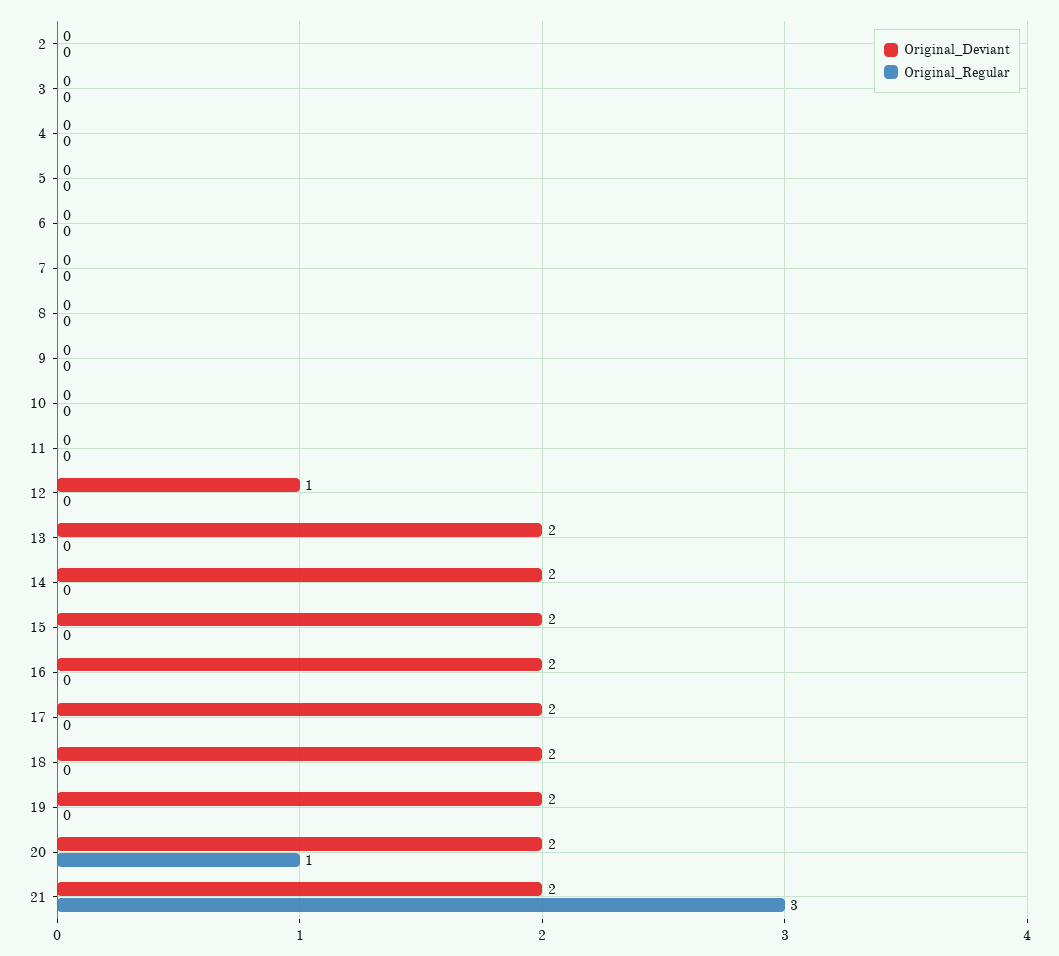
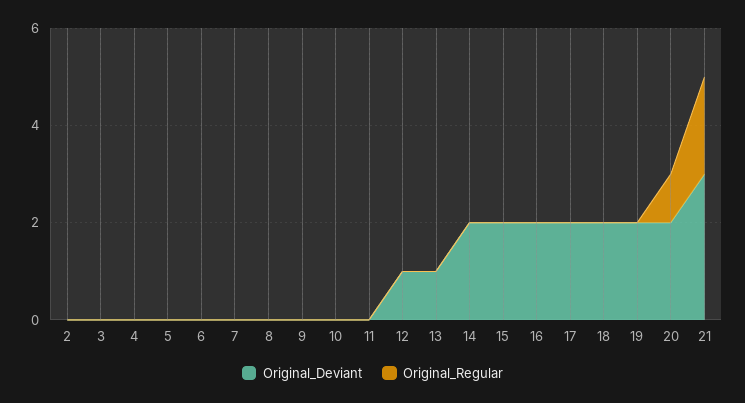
  {
    "Original_Deviant": {
      "2": 0,
      "3": 0,
      "4": 0,
      "5": 0,
      "6": 0,
      "7": 0,
      "8": 0,
      "9": 0,
      "10": 0,
      "11": 0,
      "12": 1,
-     "13": 2,
+     "13": 1,
      "14": 2,
      "15": 2,
      "16": 2,
      "17": 2,
      "18": 2,
      "19": 2,
      "20": 2,
-     "21": 2
+     "21": 3
    },
    "Original_Regular": {
      "2": 0,
      "3": 0,
      "4": 0,
      "5": 0,
      "6": 0,
      "7": 0,
      "8": 0,
      "9": 0,
      "10": 0,
      "11": 0,
      "12": 0,
      "13": 0,
      "14": 0,
      "15": 0,
      "16": 0,
      "17": 0,
      "18": 0,
      "19": 0,
      "20": 1,
-     "21": 3
+     "21": 2
    }
  }

